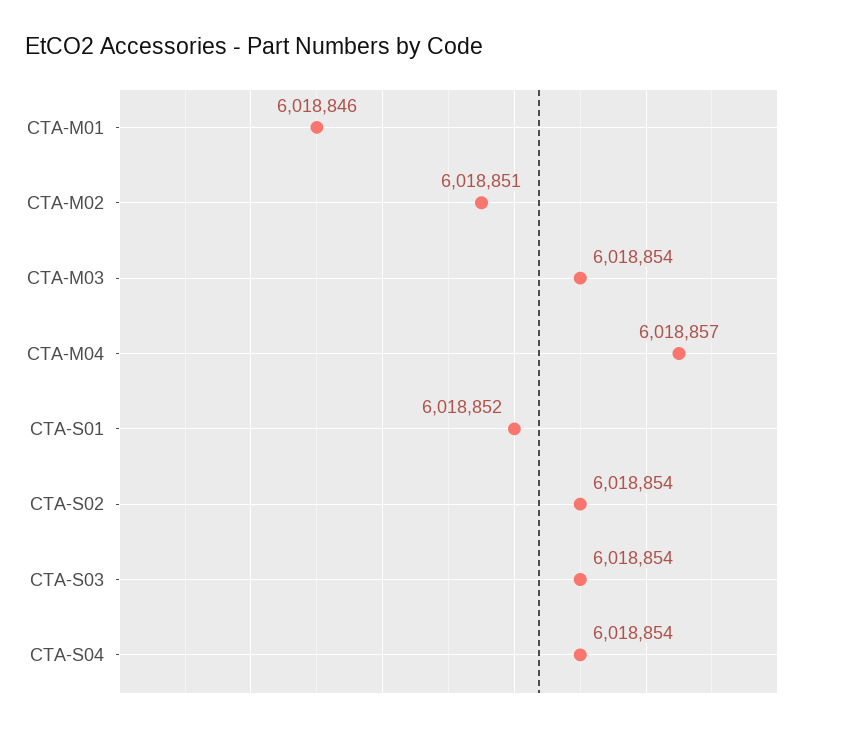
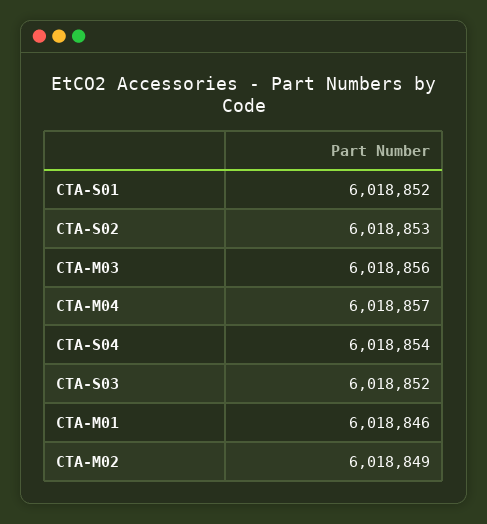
  {
    "CTA-M01": 6018846,
-   "CTA-M02": 6018851,
+   "CTA-M02": 6018849,
-   "CTA-M03": 6018854,
+   "CTA-M03": 6018856,
    "CTA-M04": 6018857,
    "CTA-S01": 6018852,
-   "CTA-S02": 6018854,
+   "CTA-S02": 6018853,
-   "CTA-S03": 6018854,
+   "CTA-S03": 6018852,
    "CTA-S04": 6018854
  }

